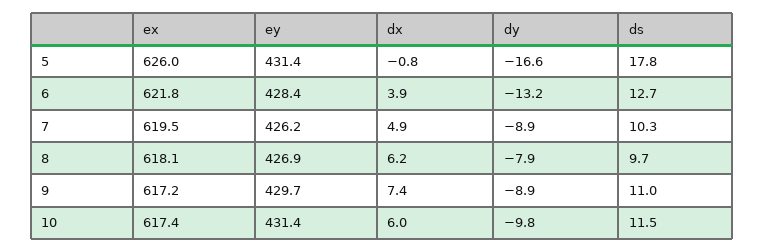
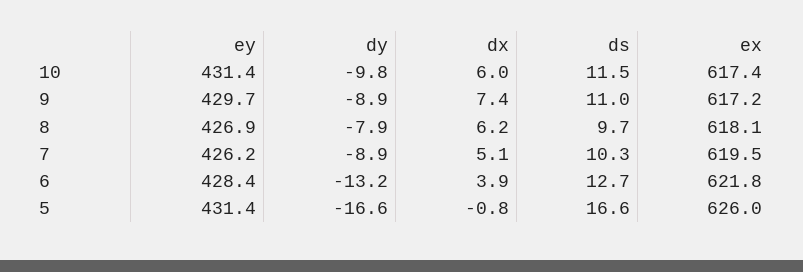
  {
    "ex": {
      "5": 626,
      "6": 621.8,
      "7": 619.5,
      "8": 618.1,
      "9": 617.2,
      "10": 617.4
    },
    "ey": {
      "5": 431.4,
      "6": 428.4,
      "7": 426.2,
      "8": 426.9,
      "9": 429.7,
      "10": 431.4
    },
    "dx": {
      "5": -0.8,
      "6": 3.9,
-     "7": 4.9,
+     "7": 5.1,
      "8": 6.2,
      "9": 7.4,
      "10": 6
    },
    "dy": {
      "5": -16.6,
      "6": -13.2,
      "7": -8.9,
      "8": -7.9,
      "9": -8.9,
      "10": -9.8
    },
    "ds": {
-     "5": 17.8,
+     "5": 16.6,
      "6": 12.7,
      "7": 10.3,
      "8": 9.7,
      "9": 11,
      "10": 11.5
    }
  }

